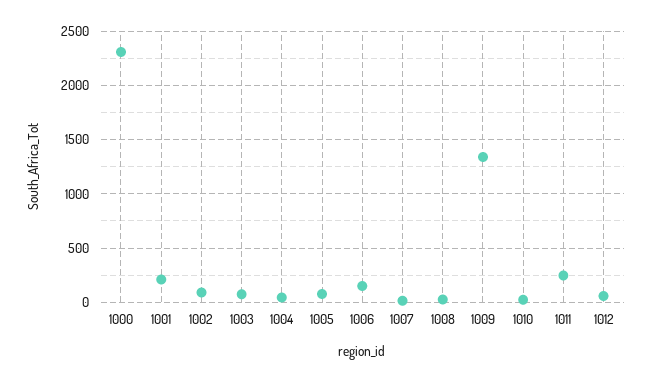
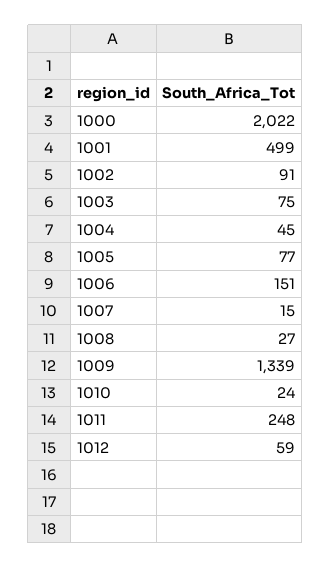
  {
-   "1000": 2300,
+   "1000": 2022,
-   "1001": 200,
+   "1001": 499,
    "1002": 91,
    "1003": 75,
    "1004": 45,
    "1005": 77,
    "1006": 151,
    "1007": 15,
    "1008": 27,
    "1009": 1339,
    "1010": 24,
    "1011": 248,
    "1012": 59
  }

